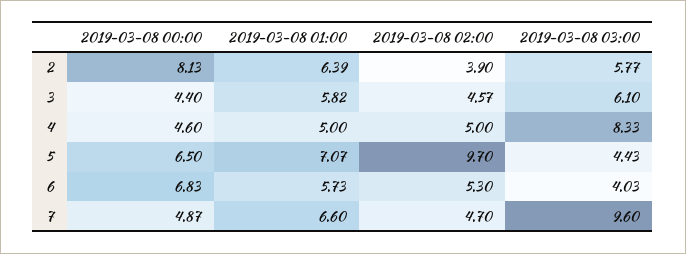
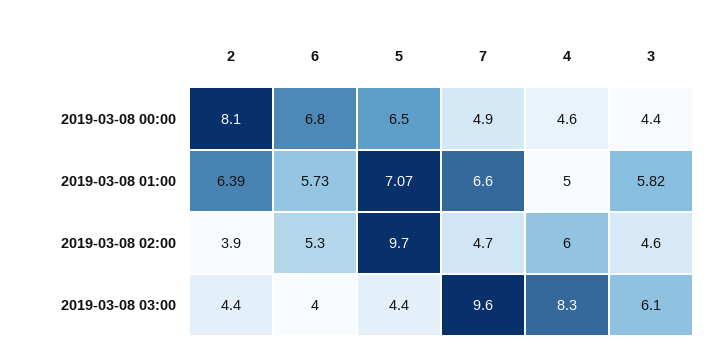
  {
    "2019-03-08 00:00": {
      "2": 8.13,
      "3": 4.4,
      "4": 4.6,
      "5": 6.5,
      "6": 6.83,
      "7": 4.87
    },
    "2019-03-08 01:00": {
      "2": 6.39,
      "3": 5.82,
      "4": 5,
      "5": 7.07,
      "6": 5.73,
      "7": 6.6
    },
    "2019-03-08 02:00": {
      "2": 3.9,
      "3": 4.57,
-     "4": 5,
+     "4": 6,
      "5": 9.7,
      "6": 5.3,
      "7": 4.7
    },
    "2019-03-08 03:00": {
-     "2": 5.77,
+     "2": 4.4,
      "3": 6.1,
      "4": 8.33,
      "5": 4.43,
      "6": 4.03,
      "7": 9.6
    }
  }

